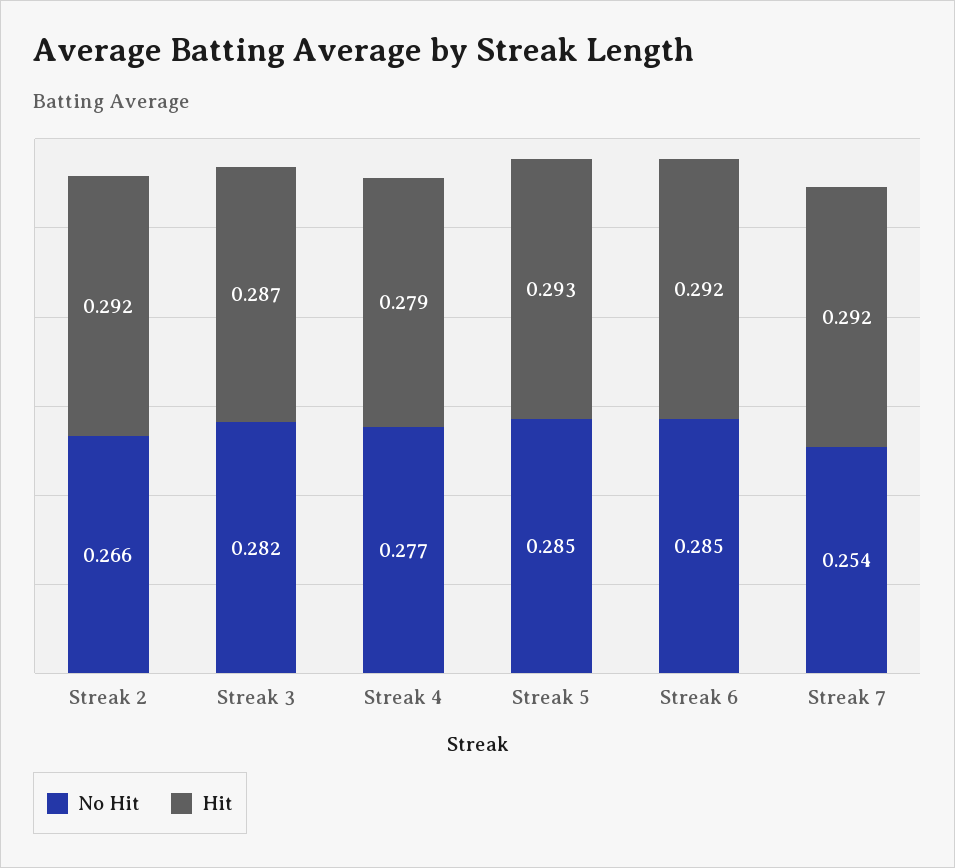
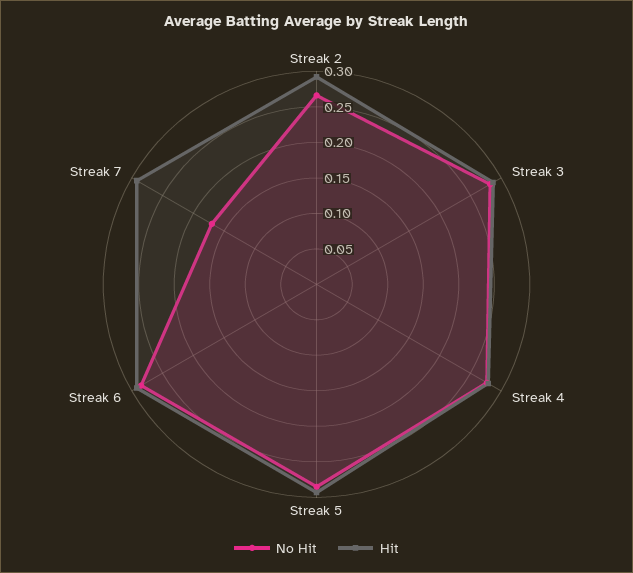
  {
    "No Hit": {
      "Streak 2": 0.266,
      "Streak 3": 0.282,
      "Streak 4": 0.277,
      "Streak 5": 0.285,
      "Streak 6": 0.285,
-     "Streak 7": 0.254
+     "Streak 7": 0.175
    },
    "Hit": {
      "Streak 2": 0.292,
      "Streak 3": 0.287,
      "Streak 4": 0.279,
      "Streak 5": 0.293,
      "Streak 6": 0.292,
      "Streak 7": 0.292
    }
  }

